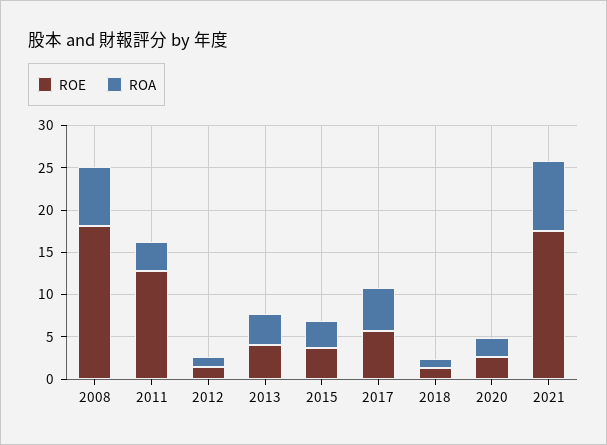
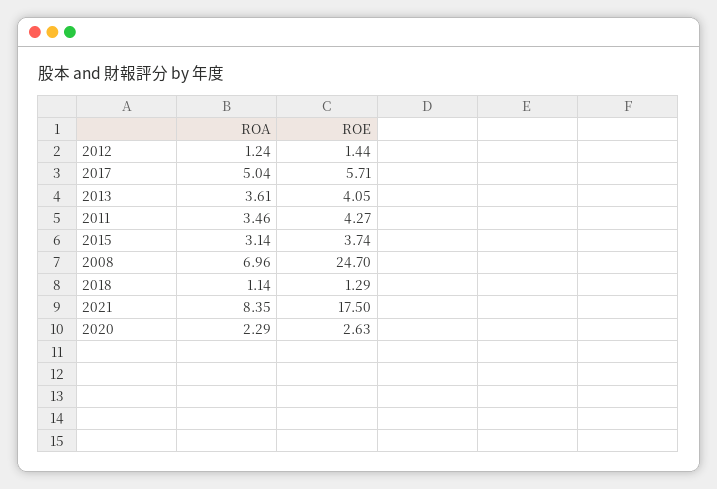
  {
    "ROE": {
-     "2008": 18,
+     "2008": 24.7,
-     "2011": 13,
+     "2011": 4.27,
      "2012": 1.44,
      "2013": 4.05,
      "2015": 3.74,
      "2017": 5.71,
      "2018": 1.29,
      "2020": 2.63,
      "2021": 17.5
    },
    "ROA": {
      "2008": 6.96,
      "2011": 3.46,
      "2012": 1.24,
      "2013": 3.61,
      "2015": 3.14,
      "2017": 5.04,
      "2018": 1.14,
      "2020": 2.29,
      "2021": 8.35
    }
  }

